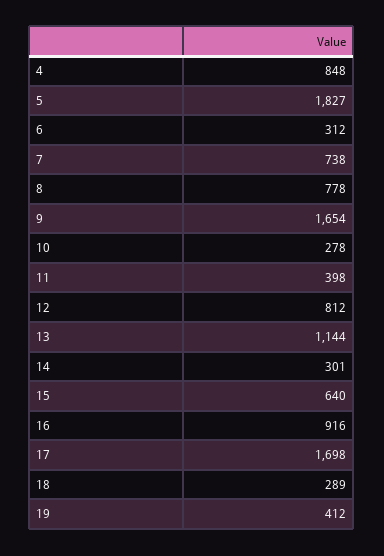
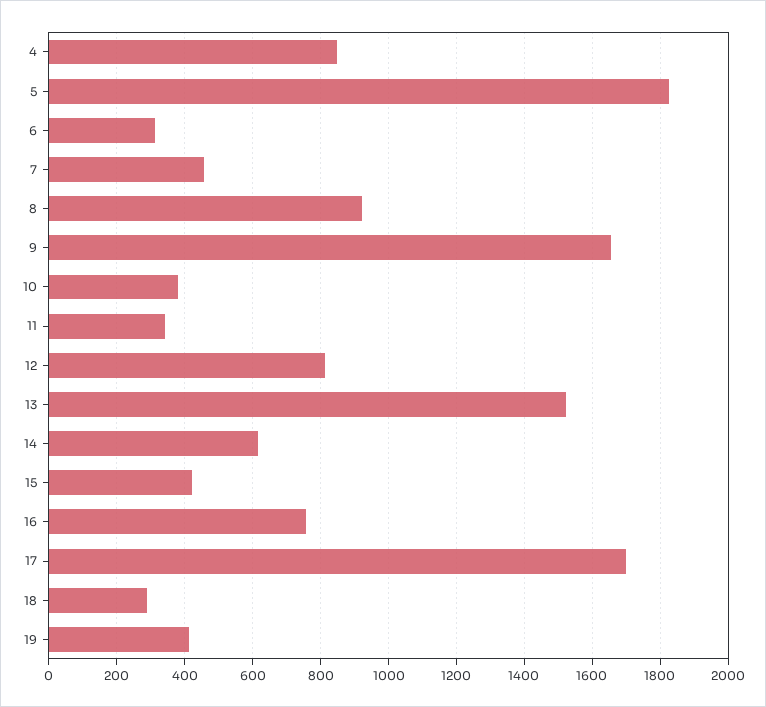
  {
    "4": 848,
    "5": 1827,
    "6": 312,
-   "7": 738,
+   "7": 460,
-   "8": 778,
+   "8": 920,
    "9": 1654,
-   "10": 278,
+   "10": 380,
-   "11": 398,
+   "11": 340,
    "12": 812,
-   "13": 1144,
+   "13": 1520,
-   "14": 301,
+   "14": 620,
-   "15": 640,
+   "15": 420,
-   "16": 916,
+   "16": 760,
    "17": 1698,
    "18": 289,
    "19": 412
  }

